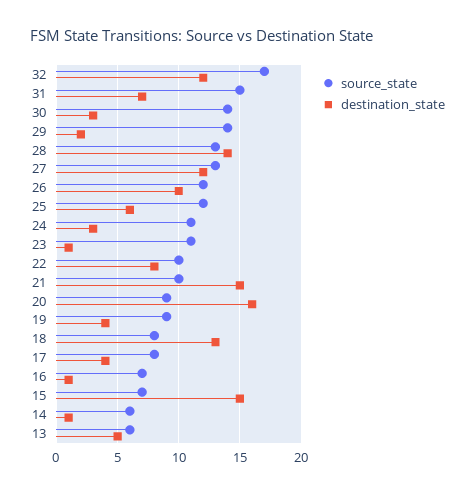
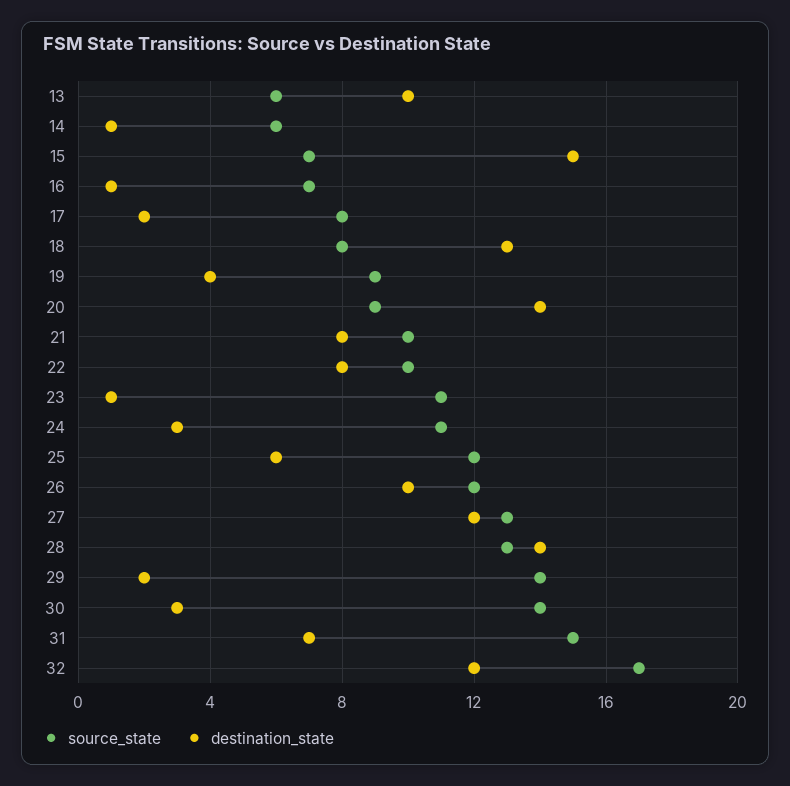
  {
    "source_state": {
      "32": 17,
      "31": 15,
      "30": 14,
      "29": 14,
      "28": 13,
      "27": 13,
      "26": 12,
      "25": 12,
      "24": 11,
      "23": 11,
      "22": 10,
      "21": 10,
      "20": 9,
      "19": 9,
      "18": 8,
      "17": 8,
      "16": 7,
      "15": 7,
      "14": 6,
      "13": 6
    },
    "destination_state": {
      "32": 12,
      "31": 7,
      "30": 3,
      "29": 2,
      "28": 14,
      "27": 12,
      "26": 10,
      "25": 6,
      "24": 3,
      "23": 1,
      "22": 8,
-     "21": 15,
+     "21": 8,
-     "20": 16,
+     "20": 14,
      "19": 4,
      "18": 13,
-     "17": 4,
+     "17": 2,
      "16": 1,
      "15": 15,
      "14": 1,
-     "13": 5
+     "13": 10
    }
  }

